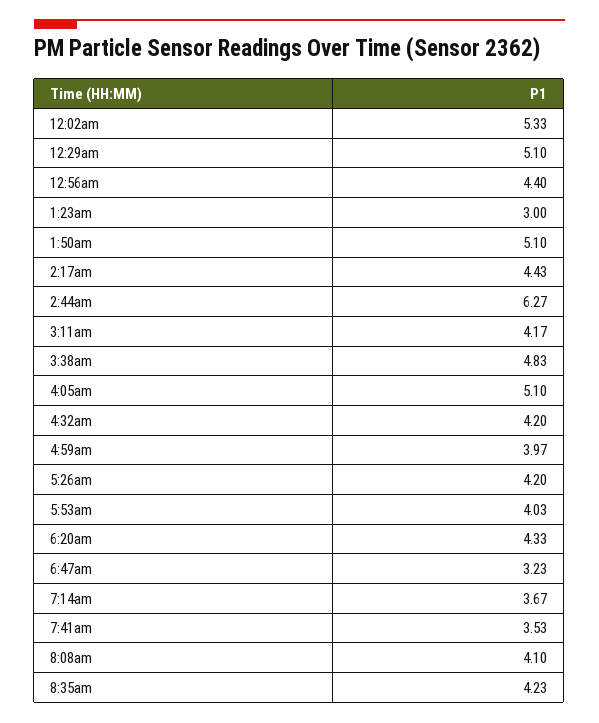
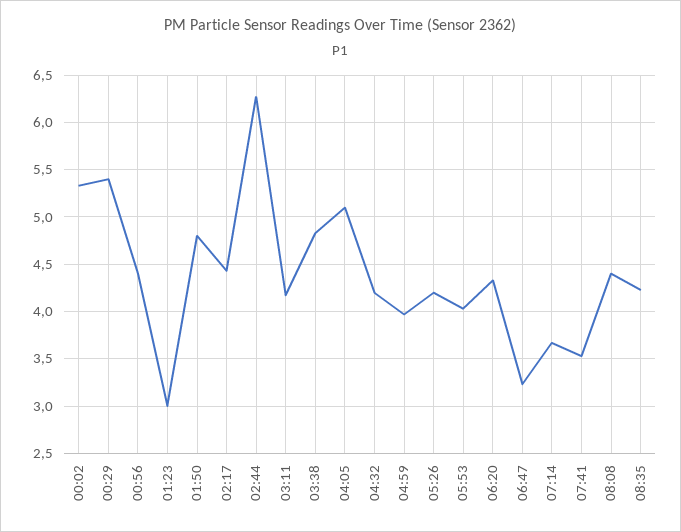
  {
    "12:02am": 5.33,
-   "12:29am": 5.1,
+   "12:29am": 5.4,
    "12:56am": 4.4,
    "1:23am": 3,
-   "1:50am": 5.1,
+   "1:50am": 4.8,
    "2:17am": 4.43,
    "2:44am": 6.27,
    "3:11am": 4.17,
    "3:38am": 4.83,
    "4:05am": 5.1,
    "4:32am": 4.2,
    "4:59am": 3.97,
    "5:26am": 4.2,
    "5:53am": 4.03,
    "6:20am": 4.33,
    "6:47am": 3.23,
    "7:14am": 3.67,
    "7:41am": 3.53,
-   "8:08am": 4.1,
+   "8:08am": 4.4,
    "8:35am": 4.23
  }

